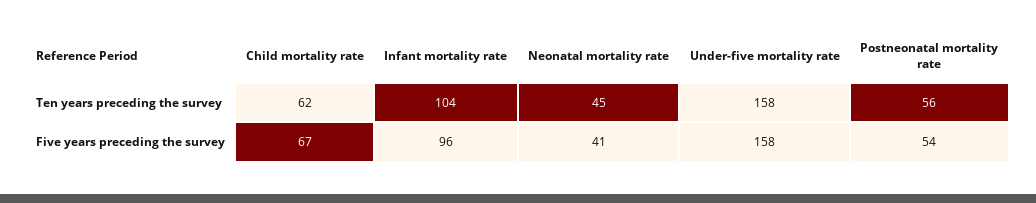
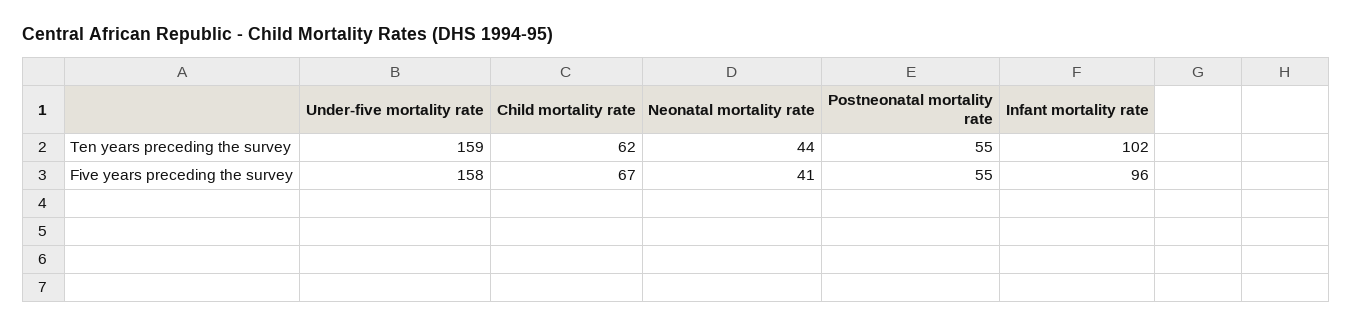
  {
    "Child mortality rate": {
      "Ten years preceding the survey": 62,
      "Five years preceding the survey": 67
    },
    "Infant mortality rate": {
-     "Ten years preceding the survey": 104,
+     "Ten years preceding the survey": 102,
      "Five years preceding the survey": 96
    },
    "Neonatal mortality rate": {
-     "Ten years preceding the survey": 45,
+     "Ten years preceding the survey": 44,
      "Five years preceding the survey": 41
    },
    "Under-five mortality rate": {
-     "Ten years preceding the survey": 158,
+     "Ten years preceding the survey": 159,
      "Five years preceding the survey": 158
    },
    "Postneonatal mortality rate": {
-     "Ten years preceding the survey": 56,
+     "Ten years preceding the survey": 55,
-     "Five years preceding the survey": 54
+     "Five years preceding the survey": 55
    }
  }

